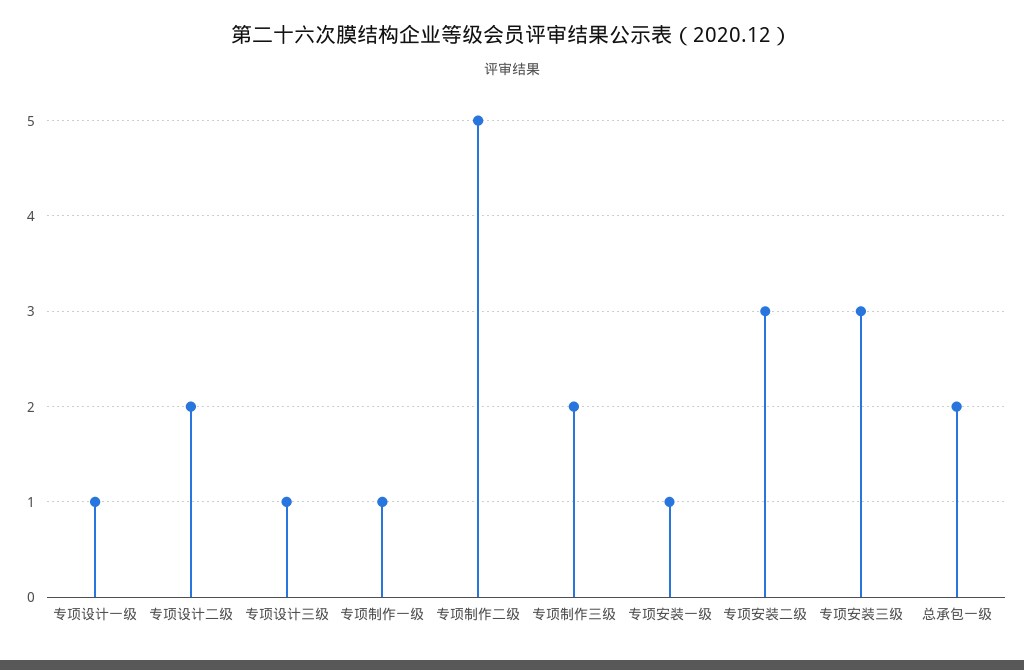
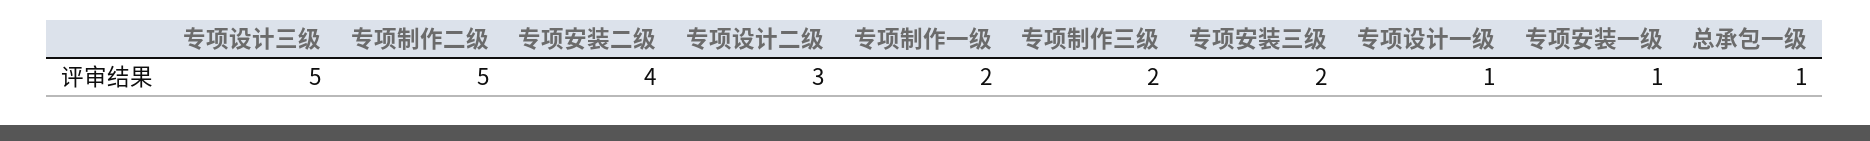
  {
    "专项设计一级": 1,
-   "专项设计二级": 2,
+   "专项设计二级": 3,
-   "专项设计三级": 1,
+   "专项设计三级": 5,
-   "专项制作一级": 1,
+   "专项制作一级": 2,
    "专项制作二级": 5,
    "专项制作三级": 2,
    "专项安装一级": 1,
-   "专项安装二级": 3,
+   "专项安装二级": 4,
-   "专项安装三级": 3,
+   "专项安装三级": 2,
-   "总承包一级": 2
+   "总承包一级": 1
  }

